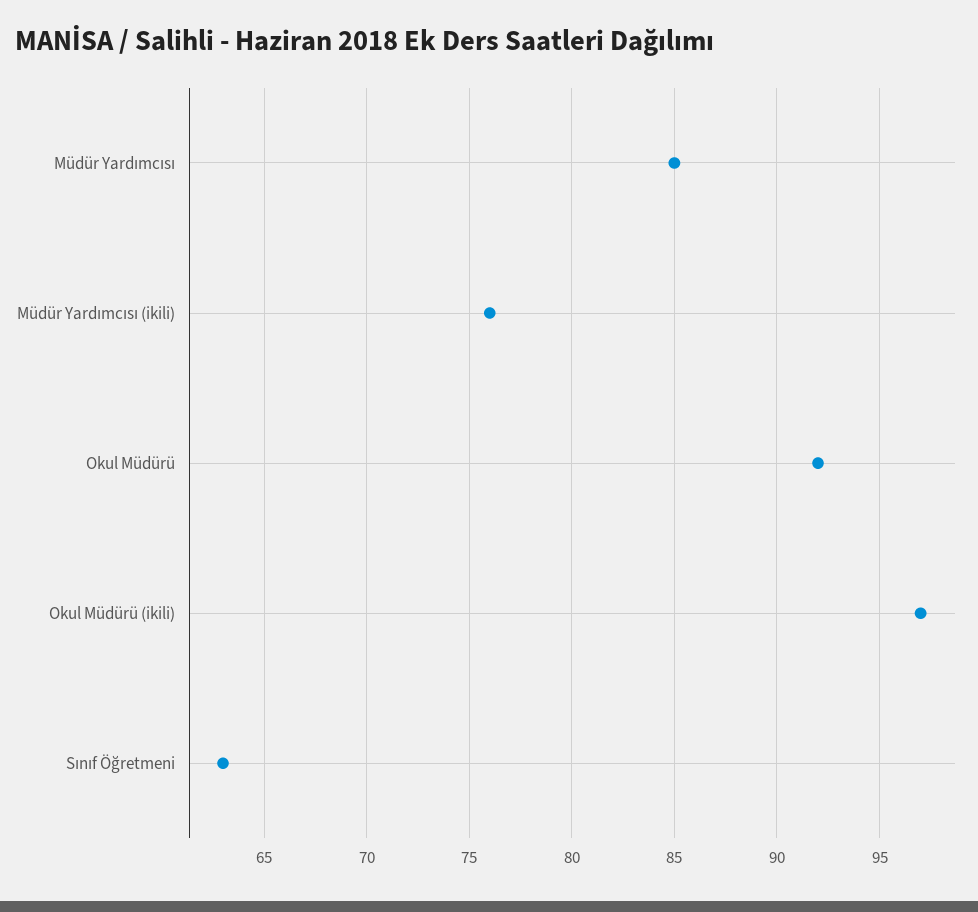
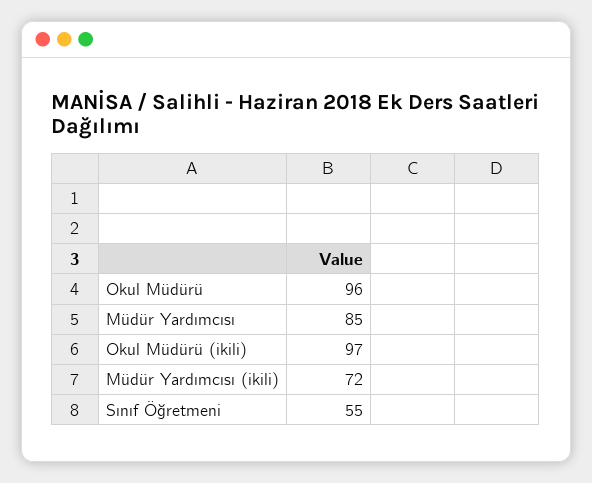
  {
    "Müdür Yardımcısı": 85,
-   "Müdür Yardımcısı (ikili)": 76,
+   "Müdür Yardımcısı (ikili)": 72,
-   "Okul Müdürü": 92,
+   "Okul Müdürü": 96,
    "Okul Müdürü (ikili)": 97,
-   "Sınıf Öğretmeni": 63
+   "Sınıf Öğretmeni": 55
  }

